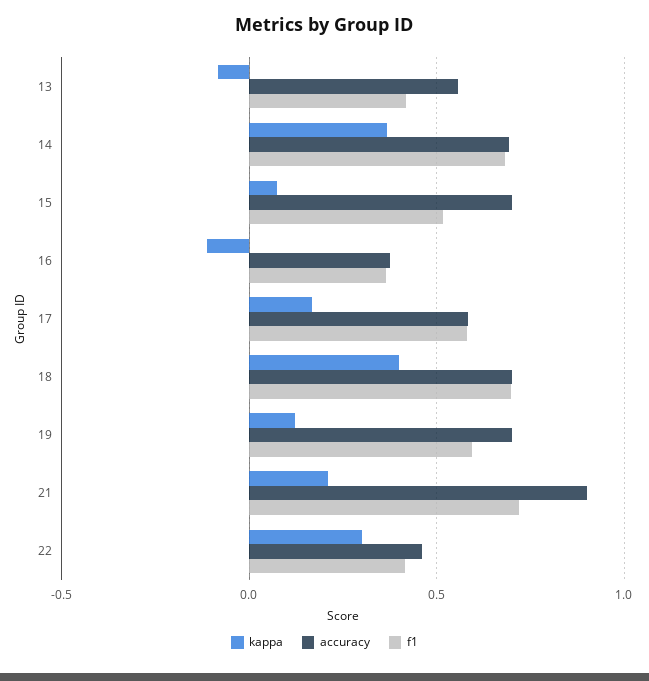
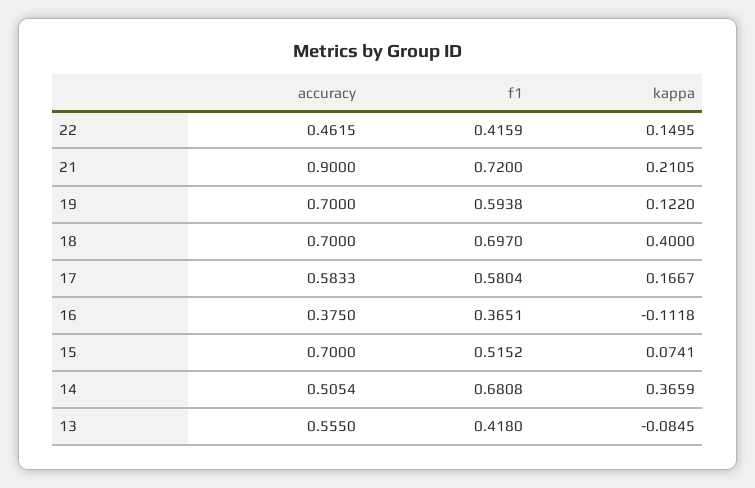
  {
    "kappa": {
      "13": -0.0845,
      "14": 0.3659,
      "15": 0.0741,
      "16": -0.1118,
      "17": 0.1667,
      "18": 0.4,
      "19": 0.122,
      "21": 0.2105,
-     "22": 0.3
+     "22": 0.1495
    },
    "accuracy": {
      "13": 0.555,
-     "14": 0.7,
+     "14": 0.5054,
      "15": 0.7,
      "16": 0.375,
      "17": 0.5833,
      "18": 0.7,
      "19": 0.7,
      "21": 0.9,
      "22": 0.4615
    },
    "f1": {
      "13": 0.418,
      "14": 0.6808,
      "15": 0.5152,
      "16": 0.3651,
      "17": 0.5804,
      "18": 0.697,
      "19": 0.5938,
      "21": 0.72,
      "22": 0.4159
    }
  }

